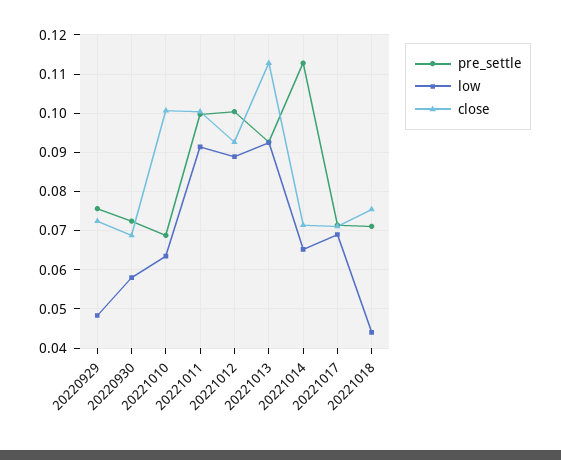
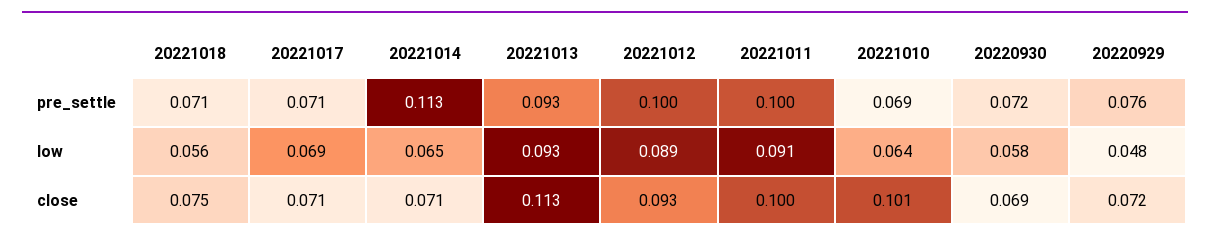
  {
    "pre_settle": {
      "20220929": 0.076,
      "20220930": 0.072,
      "20221010": 0.069,
      "20221011": 0.1,
      "20221012": 0.1,
      "20221013": 0.093,
      "20221014": 0.113,
      "20221017": 0.071,
      "20221018": 0.071
    },
    "low": {
      "20220929": 0.048,
      "20220930": 0.058,
      "20221010": 0.064,
      "20221011": 0.091,
      "20221012": 0.089,
      "20221013": 0.093,
      "20221014": 0.065,
      "20221017": 0.069,
-     "20221018": 0.044
+     "20221018": 0.056
    },
    "close": {
      "20220929": 0.072,
      "20220930": 0.069,
      "20221010": 0.101,
      "20221011": 0.1,
      "20221012": 0.093,
      "20221013": 0.113,
      "20221014": 0.071,
      "20221017": 0.071,
      "20221018": 0.075
    }
  }

